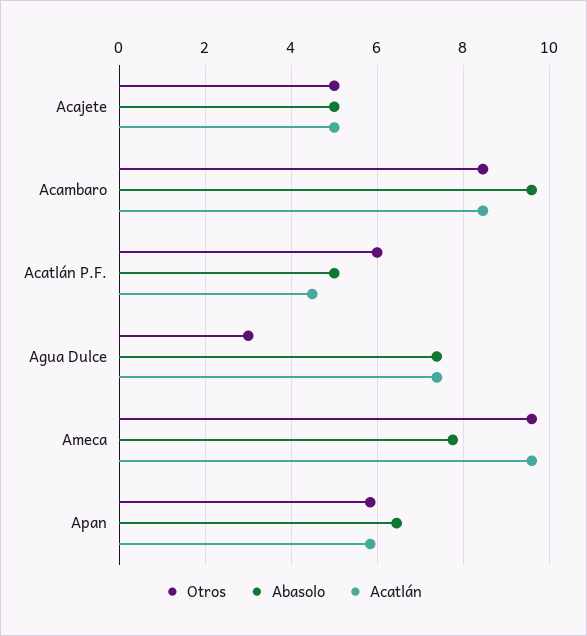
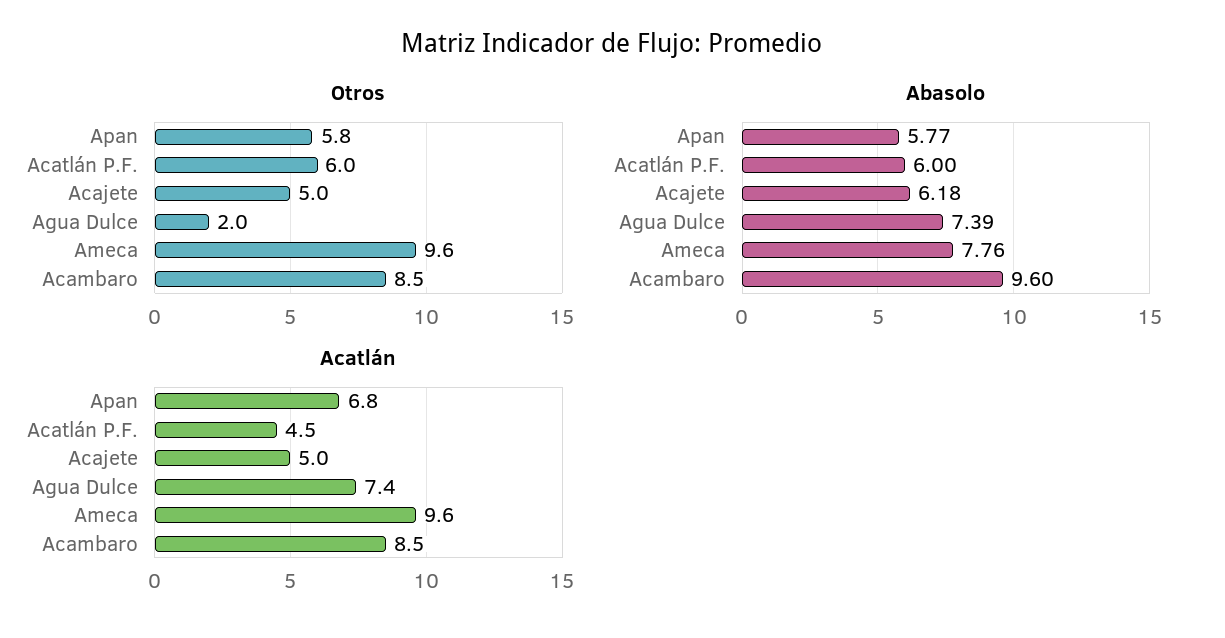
  {
    "Otros": {
      "Acajete": 5,
      "Acambaro": 8.5,
      "Acatlán P.F.": 6,
-     "Agua Dulce": 3,
+     "Agua Dulce": 2,
      "Ameca": 9.6,
      "Apan": 5.8
    },
    "Abasolo": {
-     "Acajete": 5,
+     "Acajete": 6.18,
      "Acambaro": 9.6,
-     "Acatlán P.F.": 5,
+     "Acatlán P.F.": 6,
      "Agua Dulce": 7.39,
      "Ameca": 7.76,
-     "Apan": 6.4
+     "Apan": 5.77
    },
    "Acatlán": {
      "Acajete": 5,
      "Acambaro": 8.5,
      "Acatlán P.F.": 4.5,
      "Agua Dulce": 7.4,
      "Ameca": 9.6,
-     "Apan": 5.8
+     "Apan": 6.8
    }
  }

